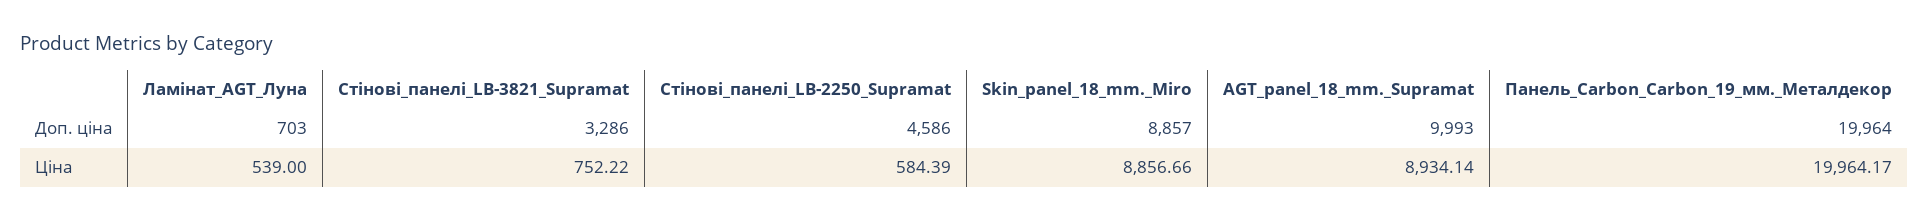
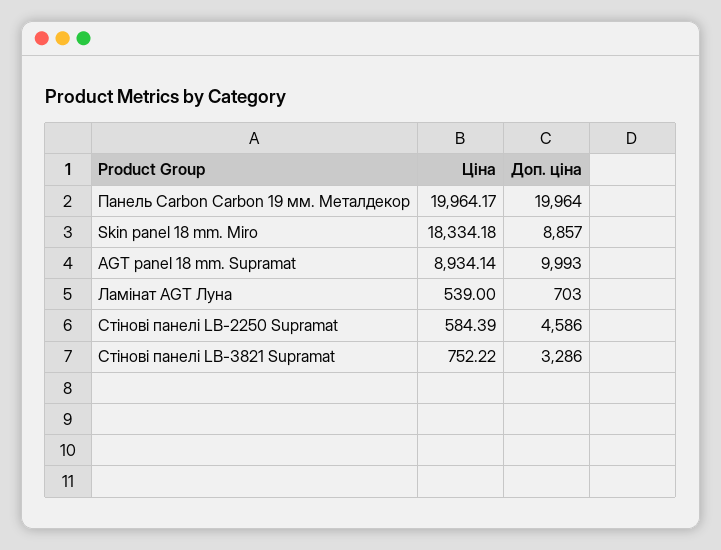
  {
    "Ламінат_AGT_Луна": {
      "Доп. ціна": 703,
      "Ціна": 539
    },
    "Стінові_панелі_LB-3821_Supramat": {
      "Доп. ціна": 3286,
      "Ціна": 752.22
    },
    "Стінові_панелі_LB-2250_Supramat": {
      "Доп. ціна": 4586,
      "Ціна": 584.39
    },
    "Skin_panel_18_mm._Miro": {
      "Доп. ціна": 8857,
-     "Ціна": 8856.66
+     "Ціна": 18334.18
    },
    "AGT_panel_18_mm._Supramat": {
      "Доп. ціна": 9993,
      "Ціна": 8934.14
    },
    "Панель_Carbon_Carbon_19_мм._Металдекор": {
      "Доп. ціна": 19964,
      "Ціна": 19964.17
    }
  }

